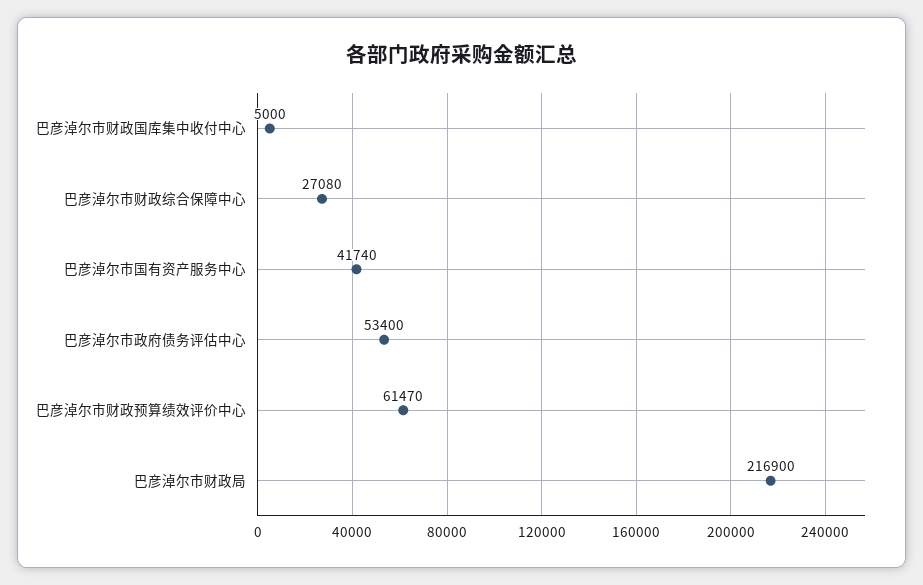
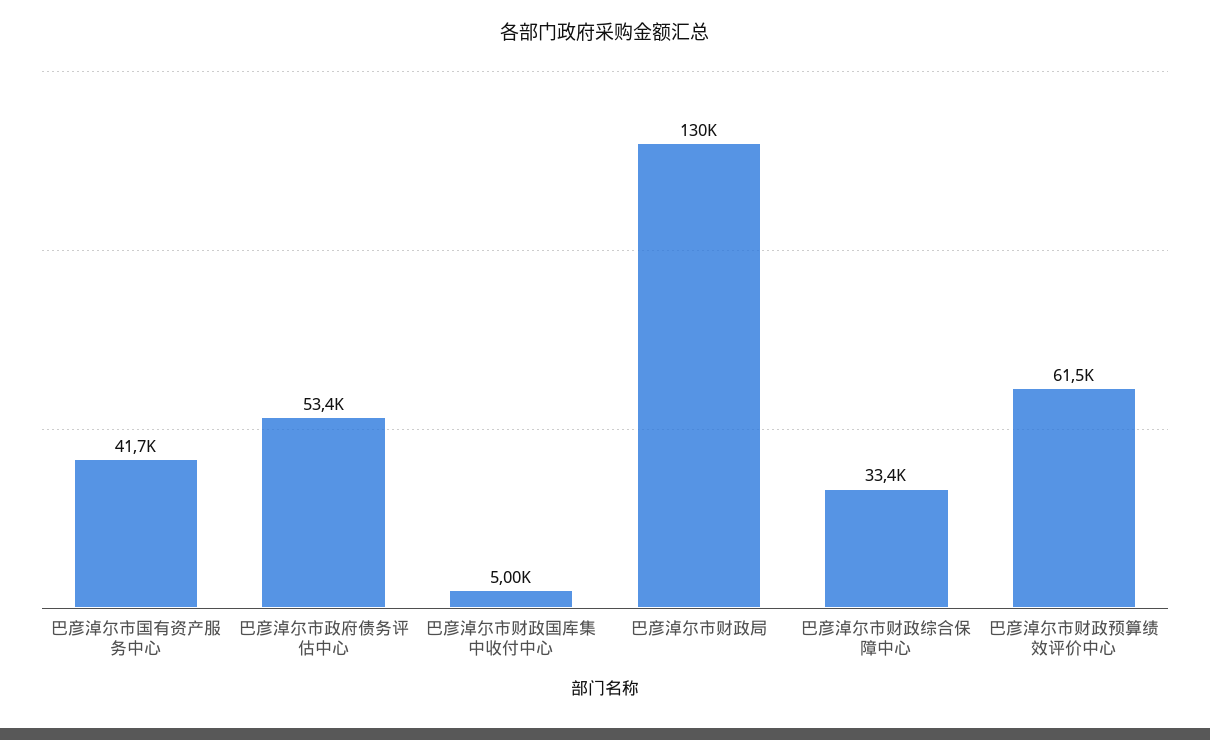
  {
    "巴彦淖尔市财政国库集中收付中心": 5000,
-   "巴彦淖尔市财政综合保障中心": 27080,
+   "巴彦淖尔市财政综合保障中心": 33400,
    "巴彦淖尔市国有资产服务中心": 41740,
    "巴彦淖尔市政府债务评估中心": 53400,
    "巴彦淖尔市财政预算绩效评价中心": 61470,
-   "巴彦淖尔市财政局": 216900
+   "巴彦淖尔市财政局": 130000
  }

